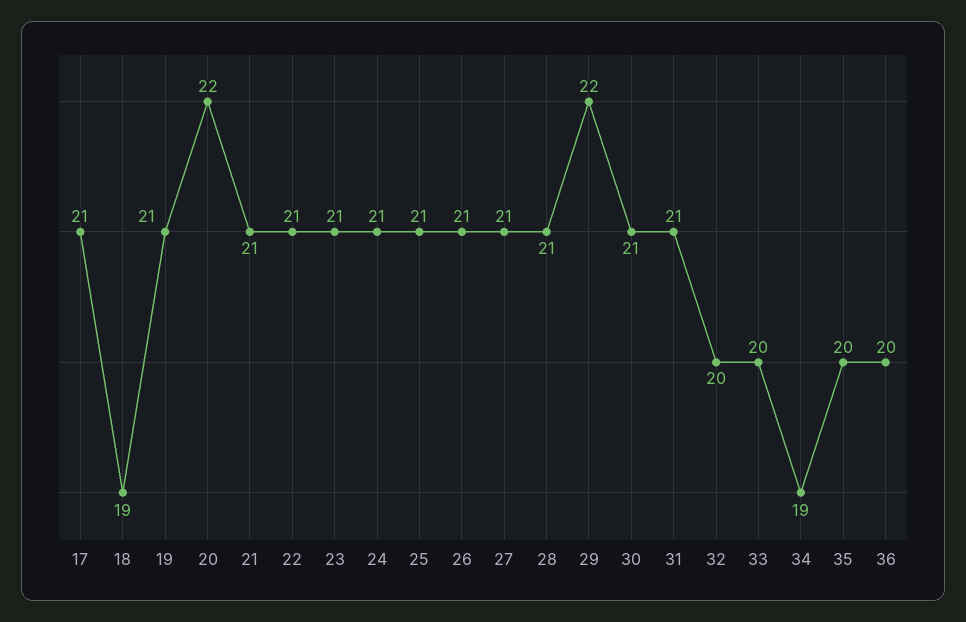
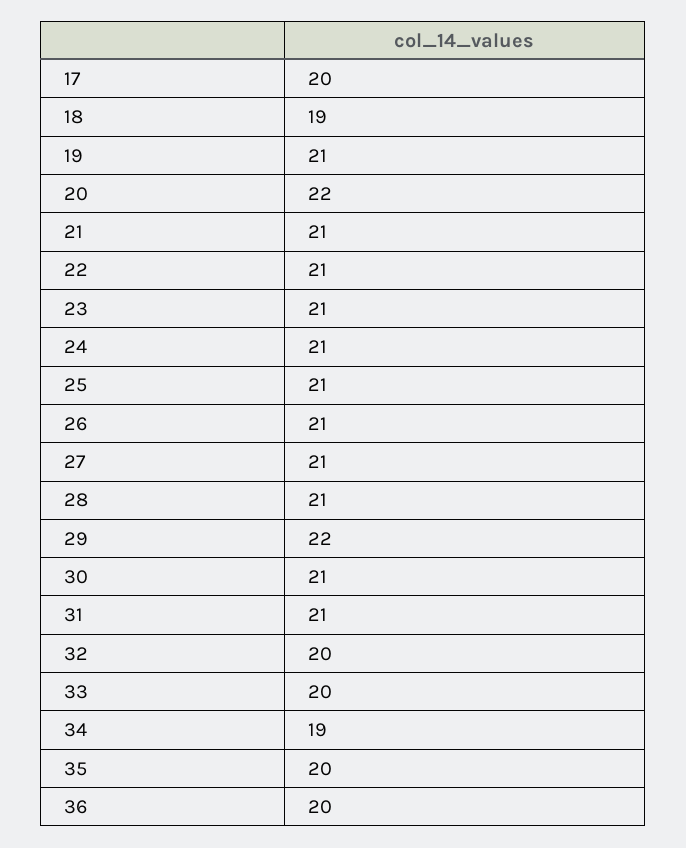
  {
-   "17": 21,
+   "17": 20,
    "18": 19,
    "19": 21,
    "20": 22,
    "21": 21,
    "22": 21,
    "23": 21,
    "24": 21,
    "25": 21,
    "26": 21,
    "27": 21,
    "28": 21,
    "29": 22,
    "30": 21,
    "31": 21,
    "32": 20,
    "33": 20,
    "34": 19,
    "35": 20,
    "36": 20
  }

